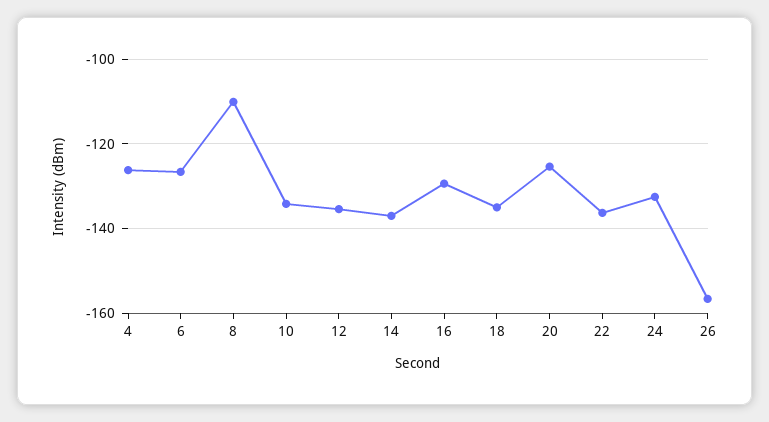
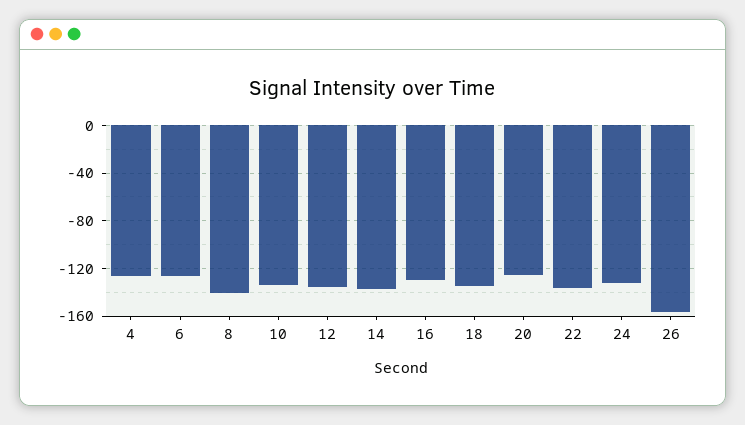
  {
    "4": -126,
    "6": -126,
-   "8": -110,
+   "8": -140,
    "10": -134,
    "12": -136,
    "14": -138,
    "16": -130,
    "18": -136,
    "20": -126,
    "22": -136,
    "24": -132,
    "26": -156
  }

